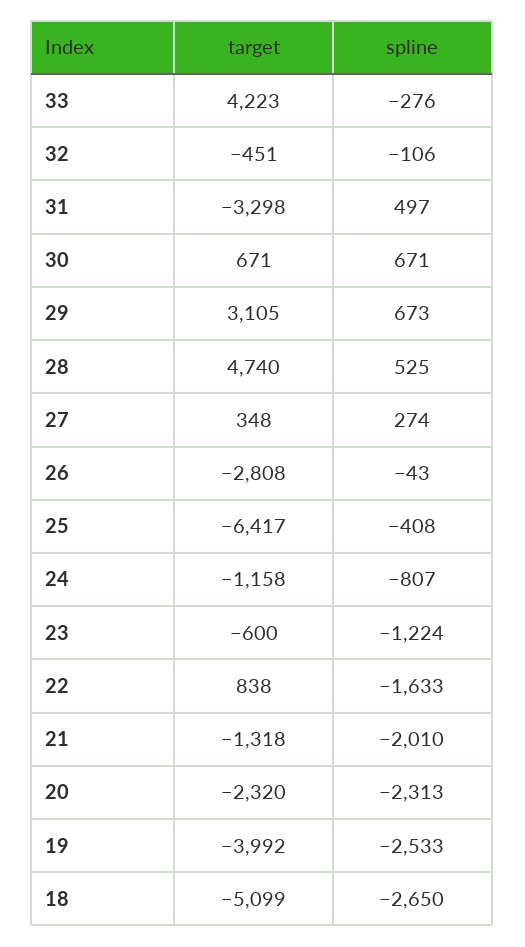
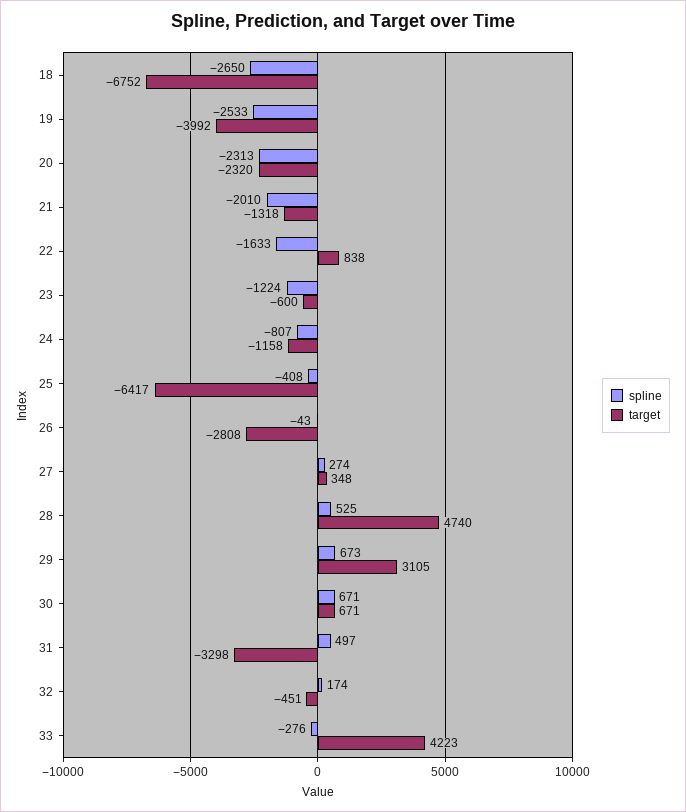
  {
    "target": {
      "33": 4223,
      "32": -451,
      "31": -3298,
      "30": 671,
      "29": 3105,
      "28": 4740,
      "27": 348,
      "26": -2808,
      "25": -6417,
      "24": -1158,
      "23": -600,
      "22": 838,
      "21": -1318,
      "20": -2320,
      "19": -3992,
-     "18": -5099
+     "18": -6752
    },
    "spline": {
      "33": -276,
-     "32": -106,
+     "32": 174,
      "31": 497,
      "30": 671,
      "29": 673,
      "28": 525,
      "27": 274,
      "26": -43,
      "25": -408,
      "24": -807,
      "23": -1224,
      "22": -1633,
      "21": -2010,
      "20": -2313,
      "19": -2533,
      "18": -2650
    }
  }

